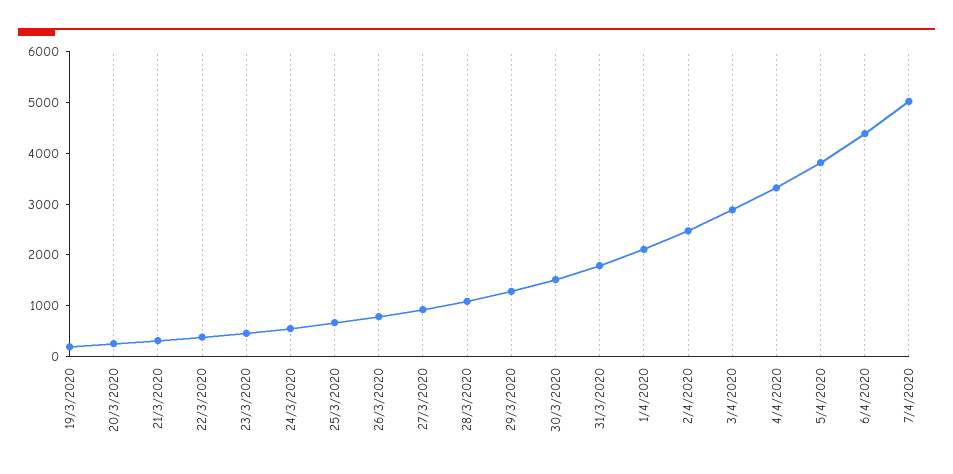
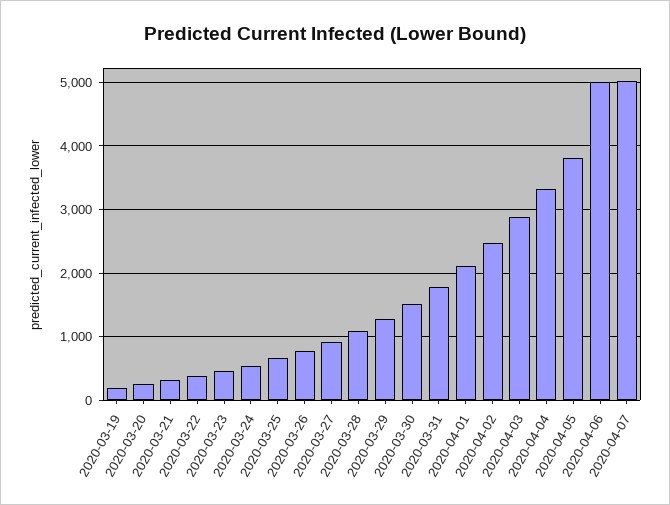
  {
    "19/3/2020": 200,
    "20/3/2020": 300,
    "21/3/2020": 300,
    "22/3/2020": 400,
    "23/3/2020": 500,
    "24/3/2020": 500,
    "25/3/2020": 700,
    "26/3/2020": 800,
    "27/3/2020": 900,
    "28/3/2020": 1100,
    "29/3/2020": 1300,
    "30/3/2020": 1500,
    "31/3/2020": 1800,
    "1/4/2020": 2100,
    "2/4/2020": 2500,
    "3/4/2020": 2900,
    "4/4/2020": 3300,
    "5/4/2020": 3800,
-   "6/4/2020": 4400,
+   "6/4/2020": 5000,
    "7/4/2020": 5000
  }

